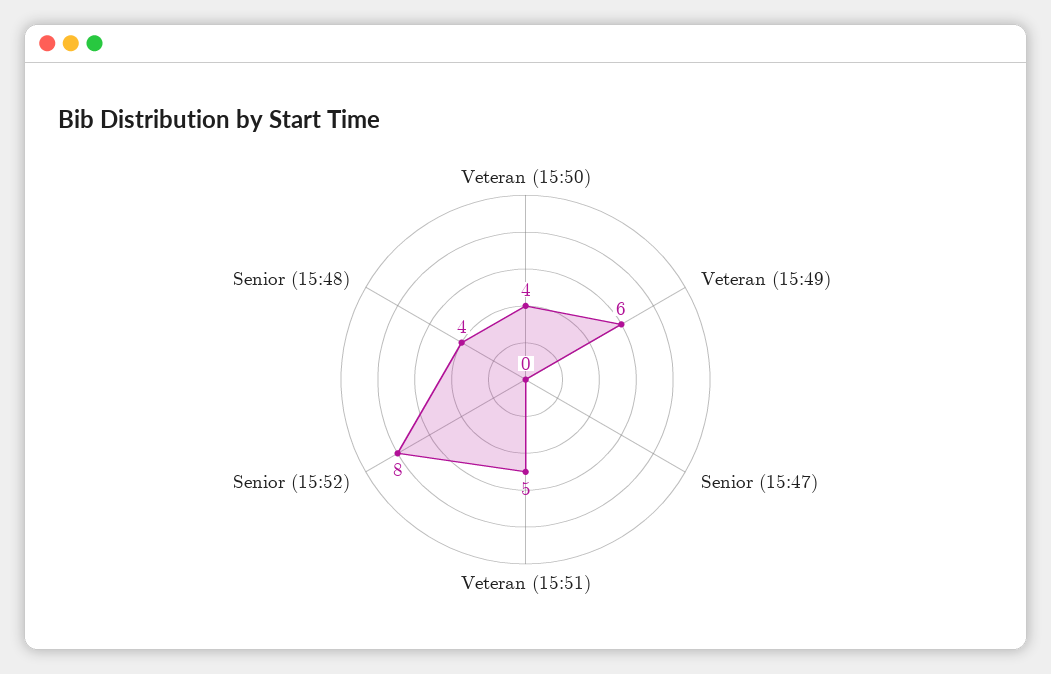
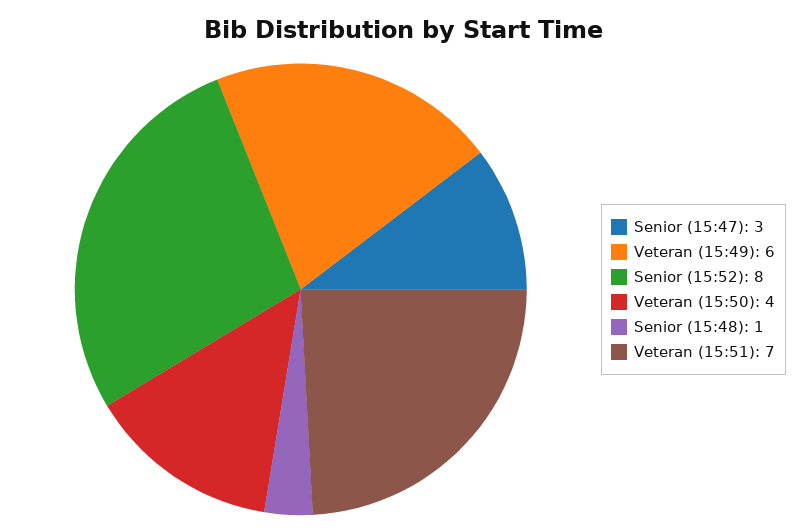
  {
    "Veteran (15:50)": 4,
    "Veteran (15:49)": 6,
-   "Senior (15:47)": 0,
+   "Senior (15:47)": 3,
-   "Veteran (15:51)": 5,
+   "Veteran (15:51)": 7,
    "Senior (15:52)": 8,
-   "Senior (15:48)": 4
+   "Senior (15:48)": 1
  }

